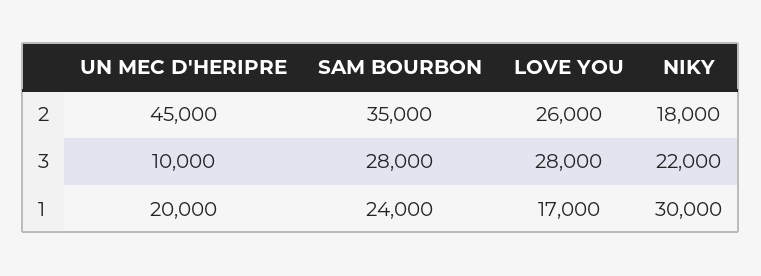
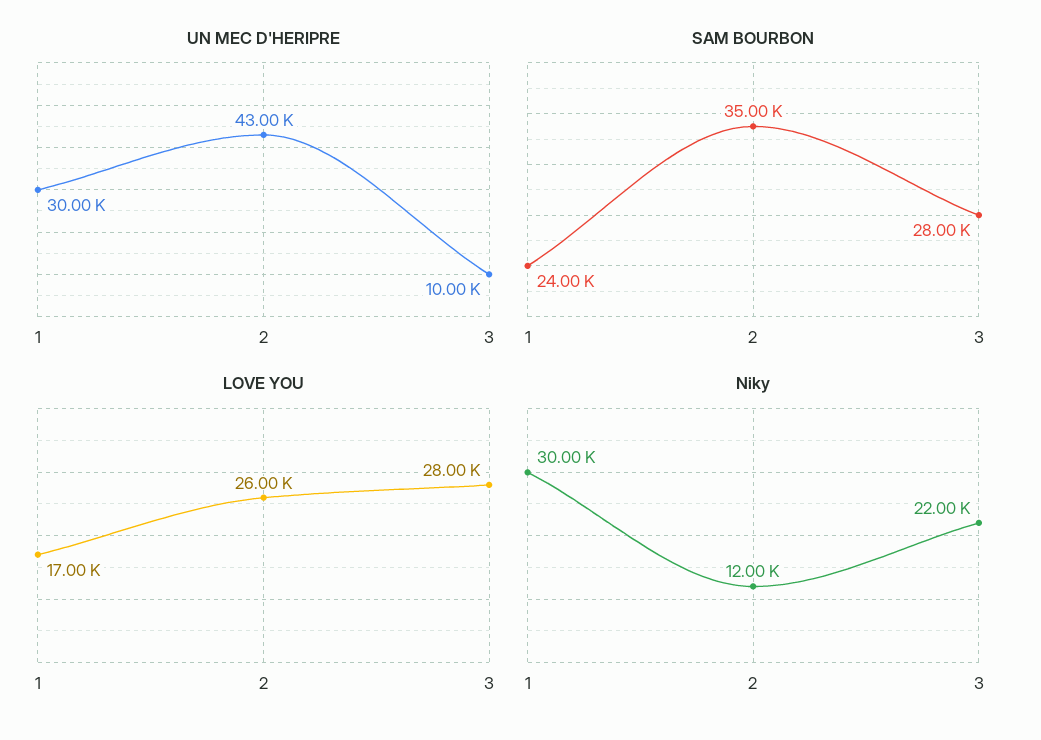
  {
    "UN MEC D'HERIPRE": {
-     "2": 45000,
+     "2": 43000,
      "3": 10000,
-     "1": 20000
+     "1": 30000
    },
    "SAM BOURBON": {
      "2": 35000,
      "3": 28000,
      "1": 24000
    },
    "LOVE YOU": {
      "2": 26000,
      "3": 28000,
      "1": 17000
    },
    "NIKY": {
-     "2": 18000,
+     "2": 12000,
      "3": 22000,
      "1": 30000
    }
  }

